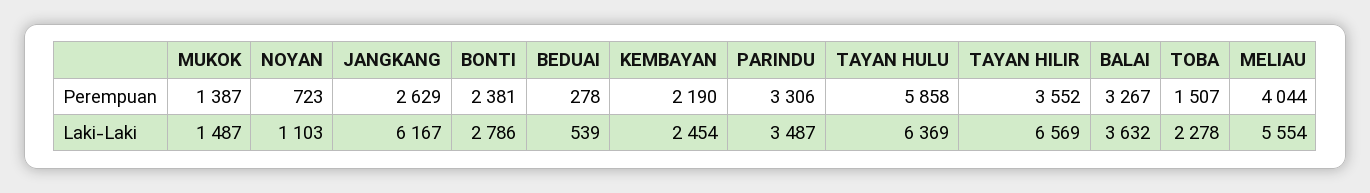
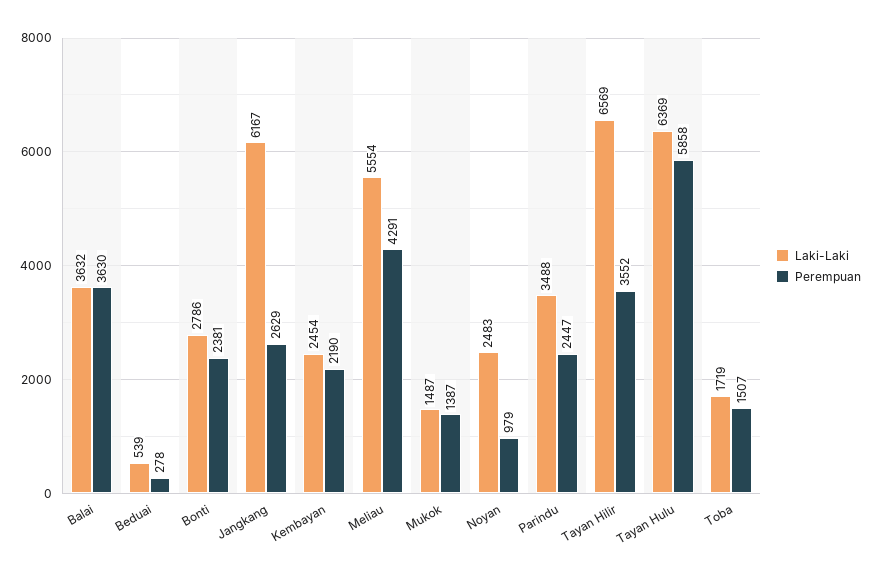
  {
    "Perempuan": {
      "MUKOK": 1387,
-     "NOYAN": 723,
+     "NOYAN": 979,
      "JANGKANG": 2629,
      "BONTI": 2381,
      "BEDUAI": 278,
      "KEMBAYAN": 2190,
-     "PARINDU": 3306,
+     "PARINDU": 2447,
      "TAYAN HULU": 5858,
      "TAYAN HILIR": 3552,
-     "BALAI": 3267,
+     "BALAI": 3630,
      "TOBA": 1507,
-     "MELIAU": 4044
+     "MELIAU": 4291
    },
    "Laki-Laki": {
      "MUKOK": 1487,
-     "NOYAN": 1103,
+     "NOYAN": 2483,
      "JANGKANG": 6167,
      "BONTI": 2786,
      "BEDUAI": 539,
      "KEMBAYAN": 2454,
-     "PARINDU": 3487,
+     "PARINDU": 3488,
      "TAYAN HULU": 6369,
      "TAYAN HILIR": 6569,
      "BALAI": 3632,
-     "TOBA": 2278,
+     "TOBA": 1719,
      "MELIAU": 5554
    }
  }

